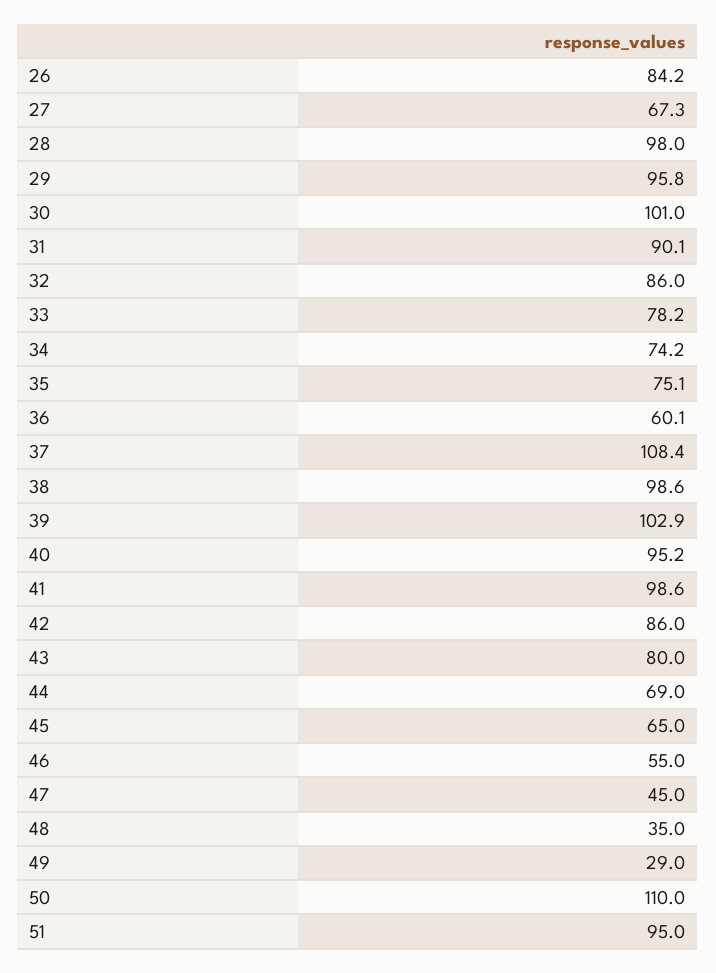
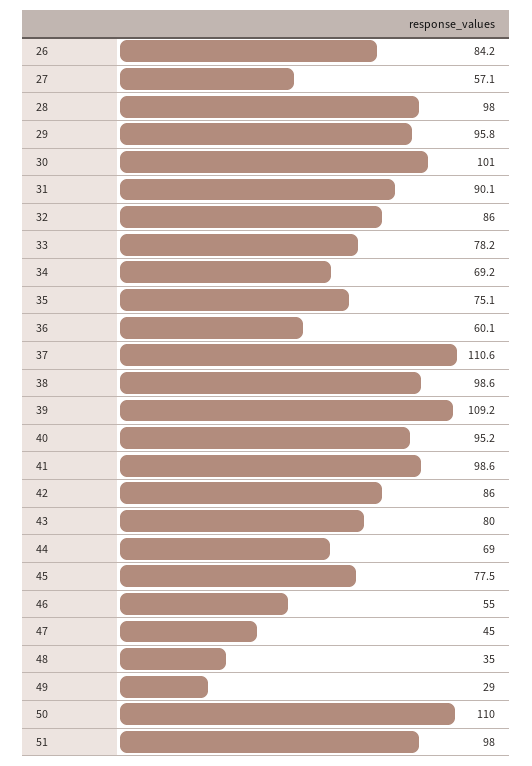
  {
    "26": 84.2,
-   "27": 67.3,
+   "27": 57.1,
    "28": 98,
    "29": 95.8,
    "30": 101,
    "31": 90.1,
    "32": 86,
    "33": 78.2,
-   "34": 74.2,
+   "34": 69.2,
    "35": 75.1,
    "36": 60.1,
-   "37": 108.4,
+   "37": 110.6,
    "38": 98.6,
-   "39": 102.9,
+   "39": 109.2,
    "40": 95.2,
    "41": 98.6,
    "42": 86,
    "43": 80,
    "44": 69,
-   "45": 65,
+   "45": 77.5,
    "46": 55,
    "47": 45,
    "48": 35,
    "49": 29,
    "50": 110,
-   "51": 95
+   "51": 98
  }

